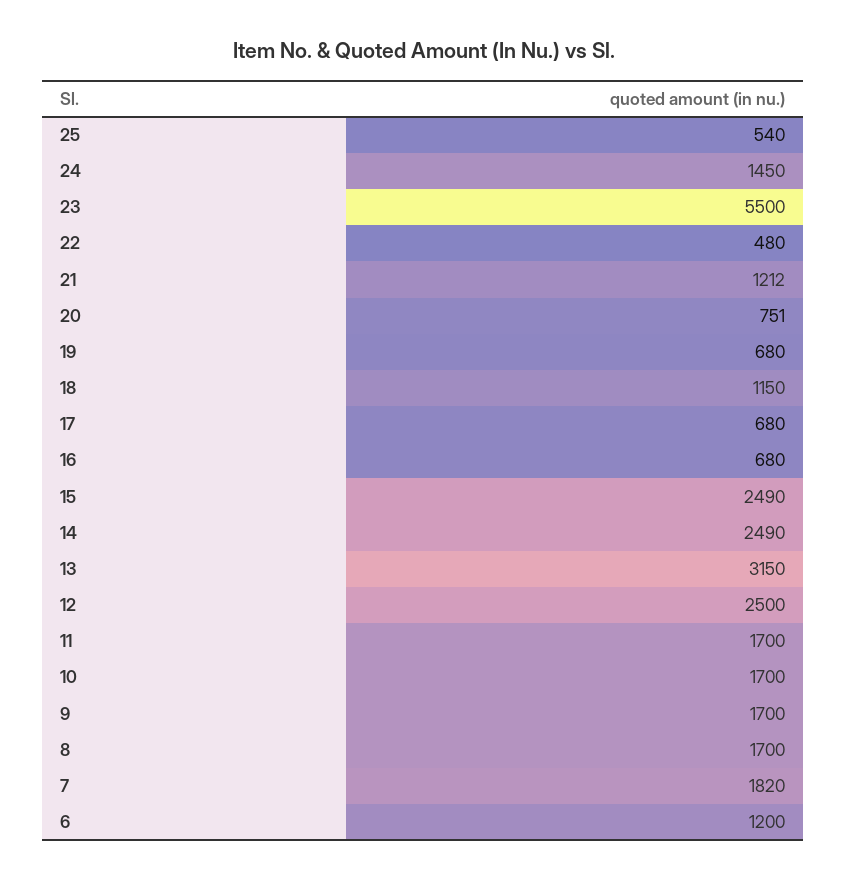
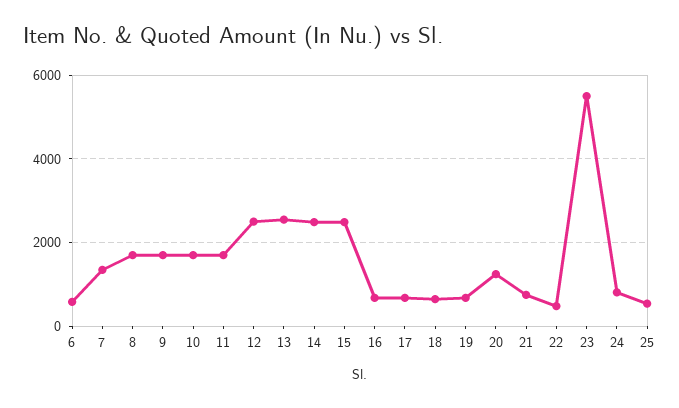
  {
    "25": 540,
-   "24": 1450,
+   "24": 800,
    "23": 5500,
    "22": 480,
-   "21": 1212,
+   "21": 800,
-   "20": 751,
+   "20": 1200,
    "19": 680,
-   "18": 1150,
+   "18": 600,
    "17": 680,
    "16": 680,
    "15": 2490,
    "14": 2490,
-   "13": 3150,
+   "13": 2600,
    "12": 2500,
    "11": 1700,
    "10": 1700,
    "9": 1700,
    "8": 1700,
-   "7": 1820,
+   "7": 1400,
-   "6": 1200
+   "6": 600
  }

